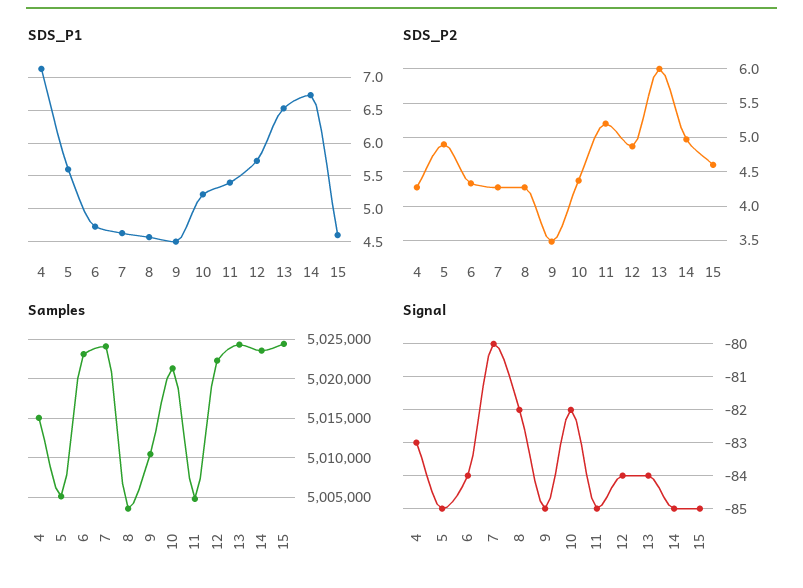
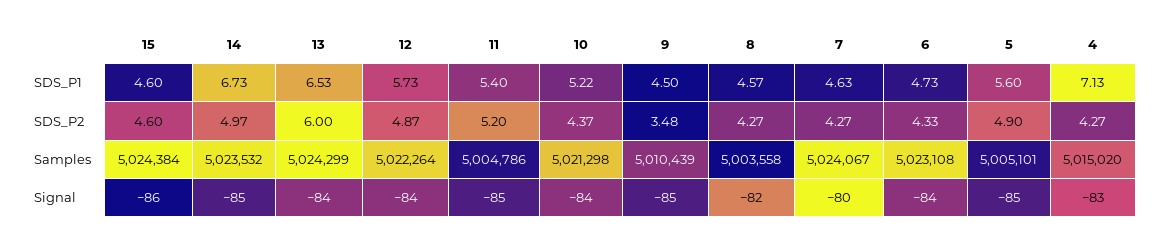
  {
    "SDS_P1": {
      "4": 7.13,
      "5": 5.6,
      "6": 4.73,
      "7": 4.63,
      "8": 4.57,
      "9": 4.5,
      "10": 5.22,
      "11": 5.4,
      "12": 5.73,
      "13": 6.53,
      "14": 6.73,
      "15": 4.6
    },
    "SDS_P2": {
      "4": 4.27,
      "5": 4.9,
      "6": 4.33,
      "7": 4.27,
      "8": 4.27,
      "9": 3.48,
      "10": 4.37,
      "11": 5.2,
      "12": 4.87,
      "13": 6,
      "14": 4.97,
      "15": 4.6
    },
    "Samples": {
      "4": 5015020,
      "5": 5005101,
      "6": 5023108,
      "7": 5024067,
      "8": 5003558,
      "9": 5010439,
      "10": 5021298,
      "11": 5004786,
      "12": 5022264,
      "13": 5024299,
      "14": 5023532,
      "15": 5024384
    },
    "Signal": {
      "4": -83,
      "5": -85,
      "6": -84,
      "7": -80,
      "8": -82,
      "9": -85,
-     "10": -82,
+     "10": -84,
      "11": -85,
      "12": -84,
      "13": -84,
      "14": -85,
-     "15": -85
+     "15": -86
    }
  }

